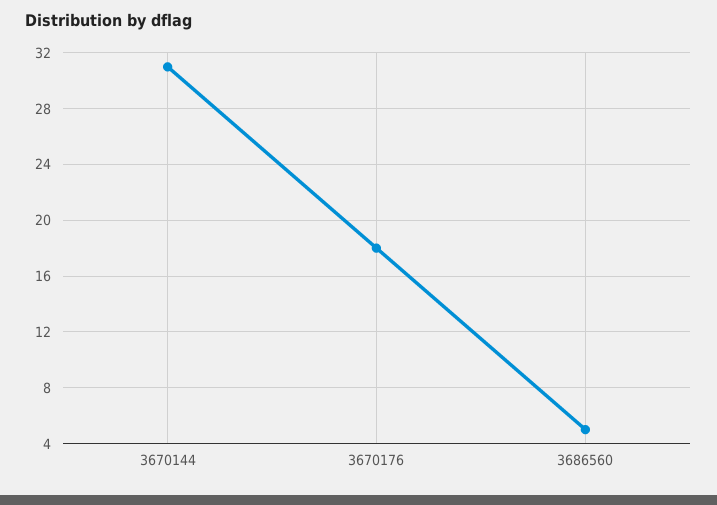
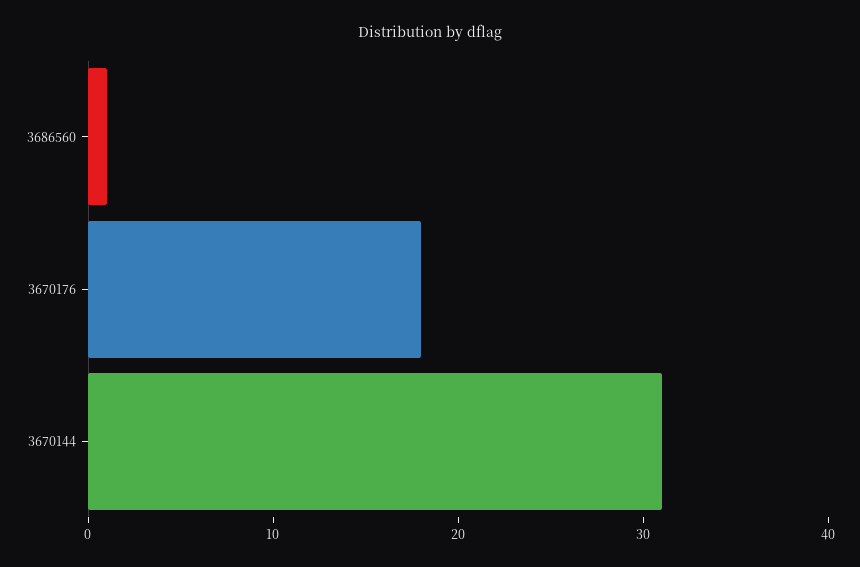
  {
    "3670144": 31,
    "3670176": 18,
-   "3686560": 5
+   "3686560": 1
  }

